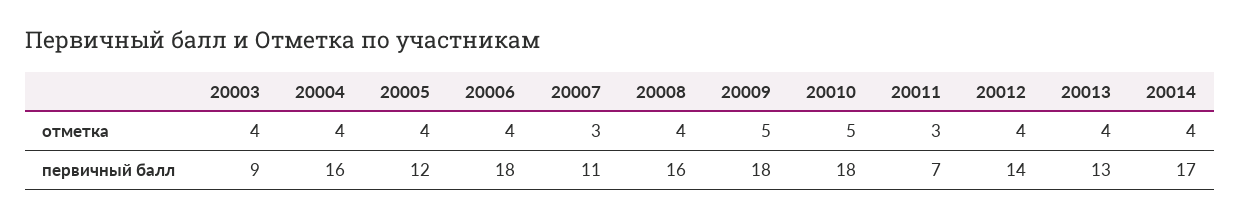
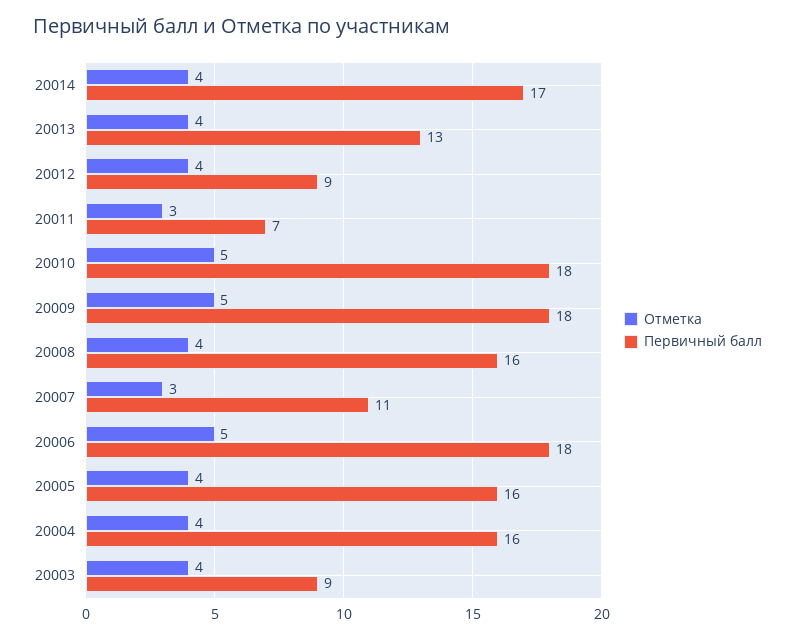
  {
    "отметка": {
      "20003": 4,
      "20004": 4,
      "20005": 4,
-     "20006": 4,
+     "20006": 5,
      "20007": 3,
      "20008": 4,
      "20009": 5,
      "20010": 5,
      "20011": 3,
      "20012": 4,
      "20013": 4,
      "20014": 4
    },
    "первичный балл": {
      "20003": 9,
      "20004": 16,
-     "20005": 12,
+     "20005": 16,
      "20006": 18,
      "20007": 11,
      "20008": 16,
      "20009": 18,
      "20010": 18,
      "20011": 7,
-     "20012": 14,
+     "20012": 9,
      "20013": 13,
      "20014": 17
    }
  }

